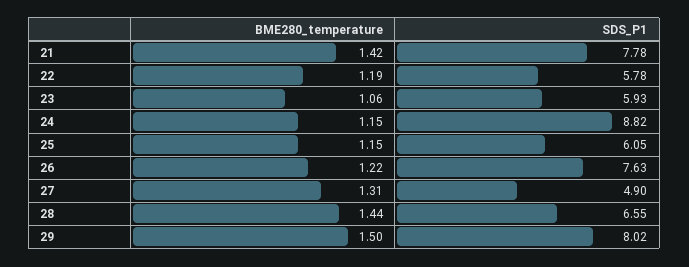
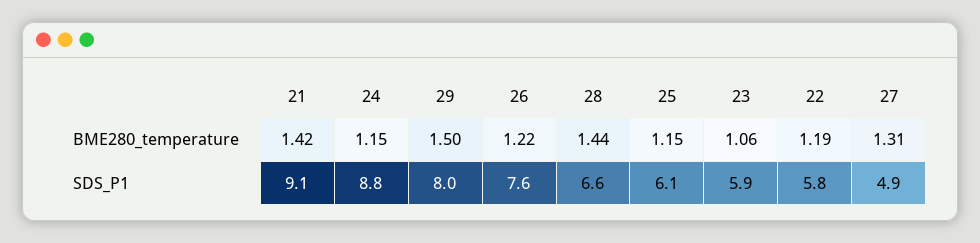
  {
    "BME280_temperature": {
      "21": 1.42,
      "22": 1.19,
      "23": 1.06,
      "24": 1.15,
      "25": 1.15,
      "26": 1.22,
      "27": 1.31,
      "28": 1.44,
      "29": 1.5
    },
    "SDS_P1": {
-     "21": 7.78,
+     "21": 9.1,
      "22": 5.78,
      "23": 5.93,
      "24": 8.82,
      "25": 6.05,
      "26": 7.63,
      "27": 4.9,
      "28": 6.55,
      "29": 8.02
    }
  }

